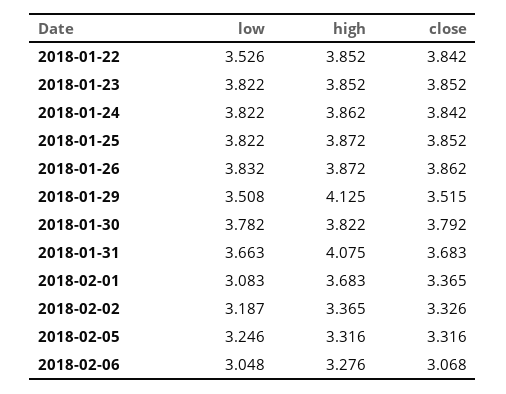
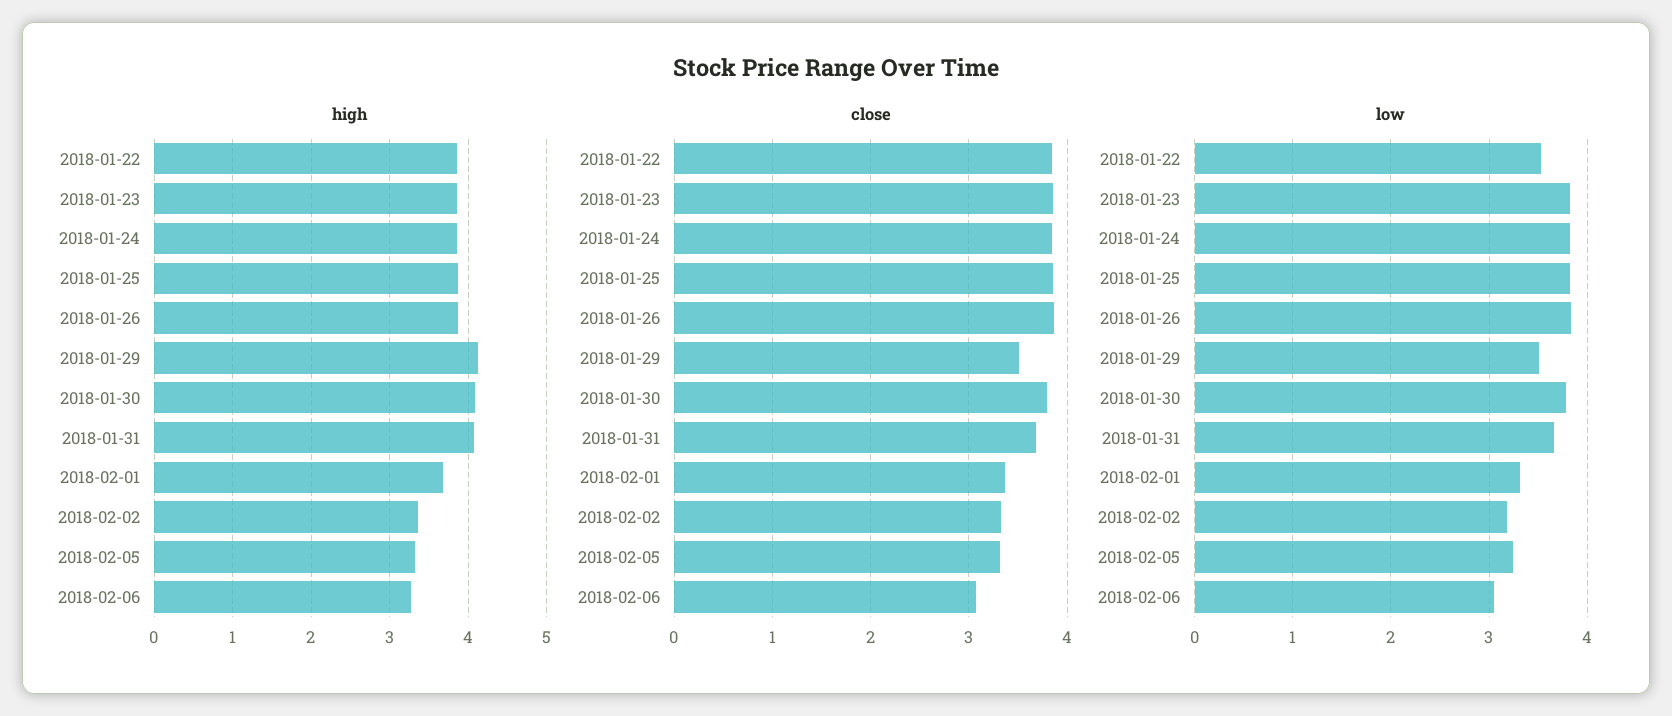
  {
    "low": {
      "2018-01-22": 3.526,
      "2018-01-23": 3.822,
      "2018-01-24": 3.822,
      "2018-01-25": 3.822,
      "2018-01-26": 3.832,
      "2018-01-29": 3.508,
      "2018-01-30": 3.782,
      "2018-01-31": 3.663,
-     "2018-02-01": 3.083,
+     "2018-02-01": 3.3,
      "2018-02-02": 3.187,
      "2018-02-05": 3.246,
      "2018-02-06": 3.048
    },
    "high": {
      "2018-01-22": 3.852,
      "2018-01-23": 3.852,
      "2018-01-24": 3.862,
      "2018-01-25": 3.872,
      "2018-01-26": 3.872,
      "2018-01-29": 4.125,
-     "2018-01-30": 3.822,
+     "2018-01-30": 4.1,
      "2018-01-31": 4.075,
      "2018-02-01": 3.683,
      "2018-02-02": 3.365,
      "2018-02-05": 3.316,
      "2018-02-06": 3.276
    },
    "close": {
      "2018-01-22": 3.842,
      "2018-01-23": 3.852,
      "2018-01-24": 3.842,
      "2018-01-25": 3.852,
      "2018-01-26": 3.862,
      "2018-01-29": 3.515,
      "2018-01-30": 3.792,
      "2018-01-31": 3.683,
      "2018-02-01": 3.365,
      "2018-02-02": 3.326,
      "2018-02-05": 3.316,
      "2018-02-06": 3.068
    }
  }

